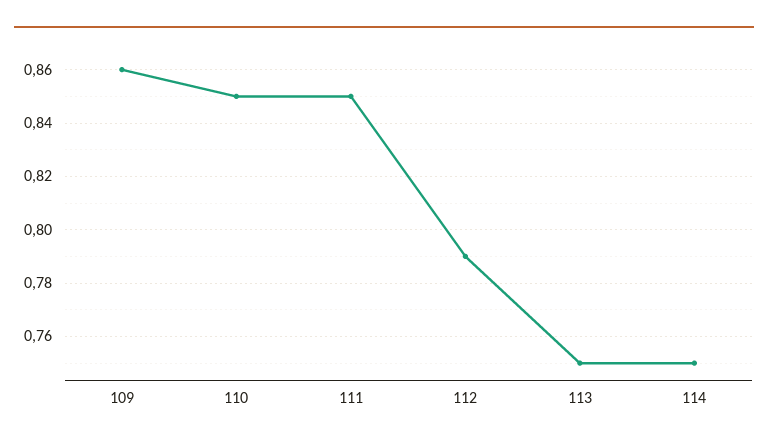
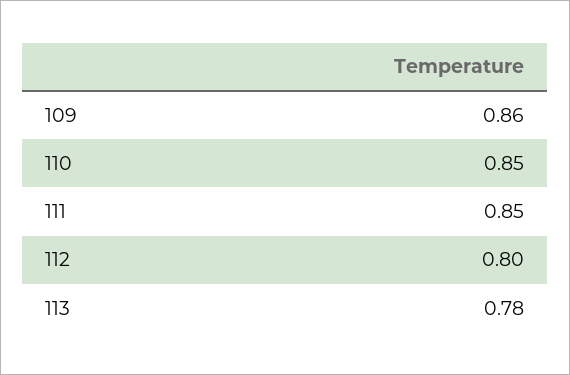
  {
    "109": 0.86,
    "110": 0.85,
    "111": 0.85,
-   "112": 0.79,
+   "112": 0.8,
-   "113": 0.75,
+   "113": 0.78
-   "114": 0.75
  }

